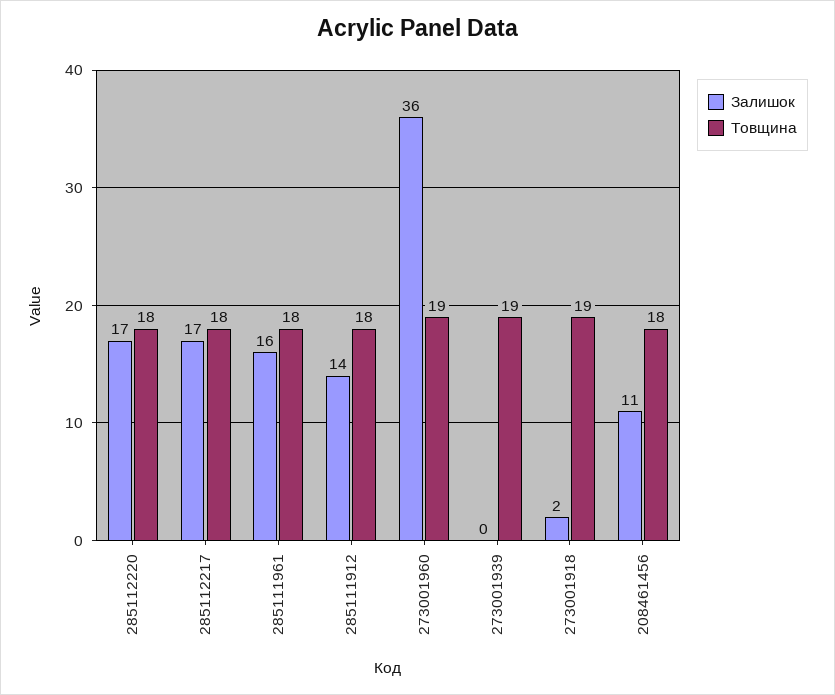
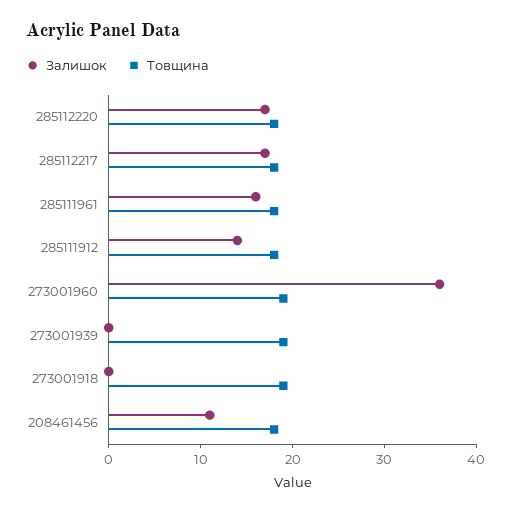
  {
    "Залишок": {
      "285112220": 17,
      "285112217": 17,
      "285111961": 16,
      "285111912": 14,
      "273001960": 36,
      "273001939": 0,
-     "273001918": 2,
+     "273001918": 0,
      "208461456": 11
    },
    "Товщина": {
      "285112220": 18,
      "285112217": 18,
      "285111961": 18,
      "285111912": 18,
      "273001960": 19,
      "273001939": 19,
      "273001918": 19,
      "208461456": 18
    }
  }

